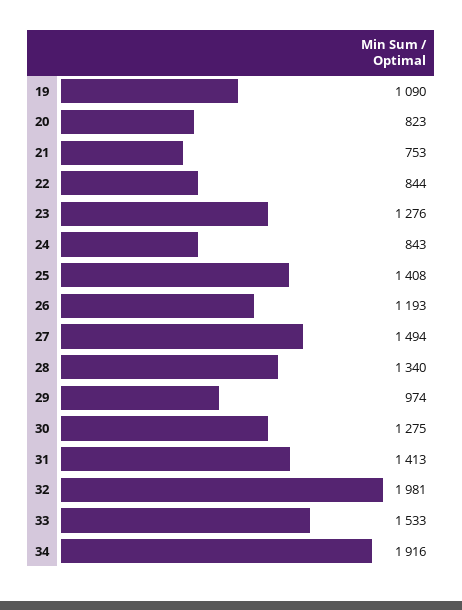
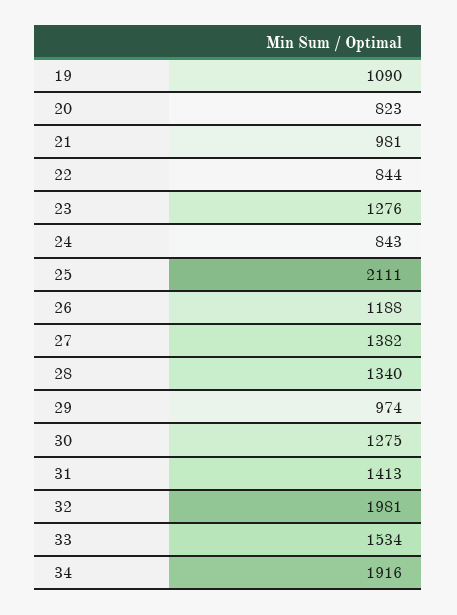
  {
    "19": 1090,
    "20": 823,
-   "21": 753,
+   "21": 981,
    "22": 844,
    "23": 1276,
    "24": 843,
-   "25": 1408,
+   "25": 2111,
-   "26": 1193,
+   "26": 1188,
-   "27": 1494,
+   "27": 1382,
    "28": 1340,
    "29": 974,
    "30": 1275,
    "31": 1413,
    "32": 1981,
-   "33": 1533,
+   "33": 1534,
    "34": 1916
  }

